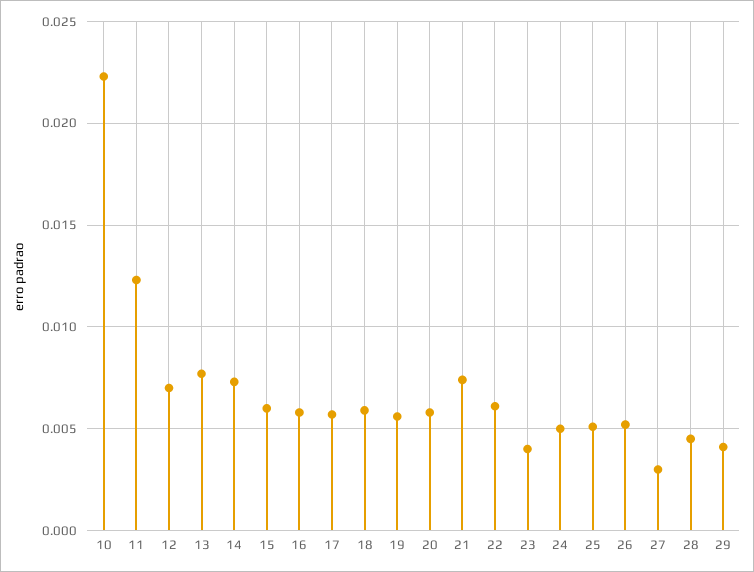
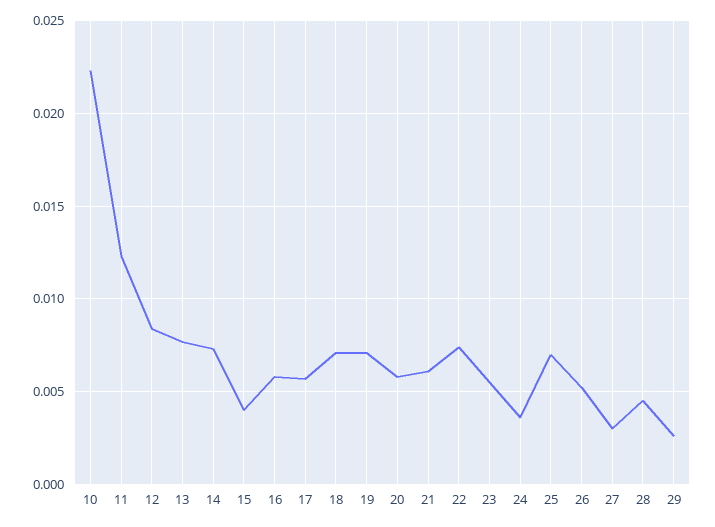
  {
    "10": 0.0225,
    "11": 0.0125,
-   "12": 0.007,
+   "12": 0.0085,
    "13": 0.0075,
    "14": 0.0075,
-   "15": 0.006,
+   "15": 0.004,
    "16": 0.006,
    "17": 0.0055,
-   "18": 0.006,
+   "18": 0.007,
-   "19": 0.0055,
+   "19": 0.007,
    "20": 0.006,
-   "21": 0.0075,
+   "21": 0.006,
-   "22": 0.006,
+   "22": 0.0075,
-   "23": 0.004,
+   "23": 0.0055,
-   "24": 0.005,
+   "24": 0.0035,
-   "25": 0.005,
+   "25": 0.007,
    "26": 0.005,
    "27": 0.003,
    "28": 0.0045,
-   "29": 0.004
+   "29": 0.0025
  }

